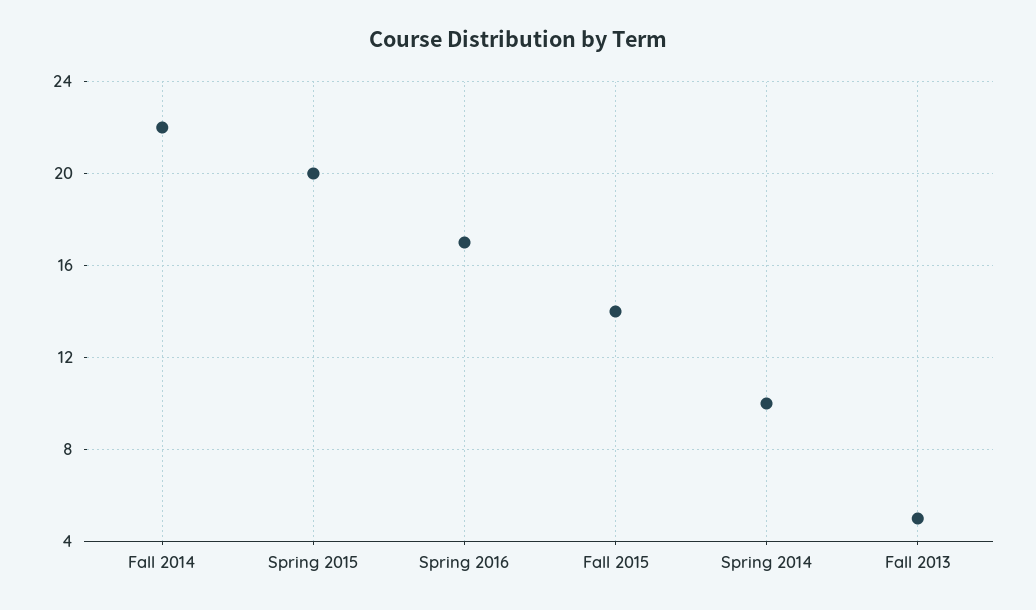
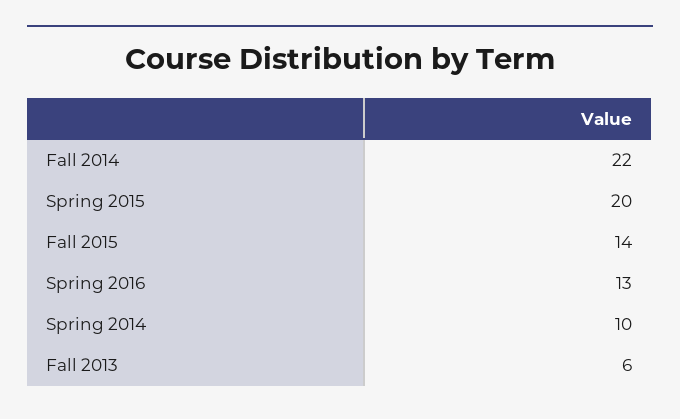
  {
    "Fall 2014": 22,
    "Spring 2015": 20,
-   "Spring 2016": 17,
+   "Spring 2016": 13,
    "Fall 2015": 14,
    "Spring 2014": 10,
-   "Fall 2013": 5
+   "Fall 2013": 6
  }

